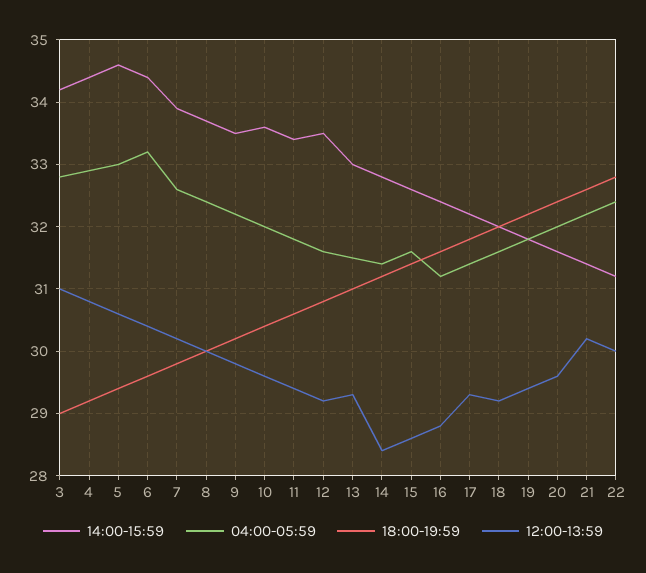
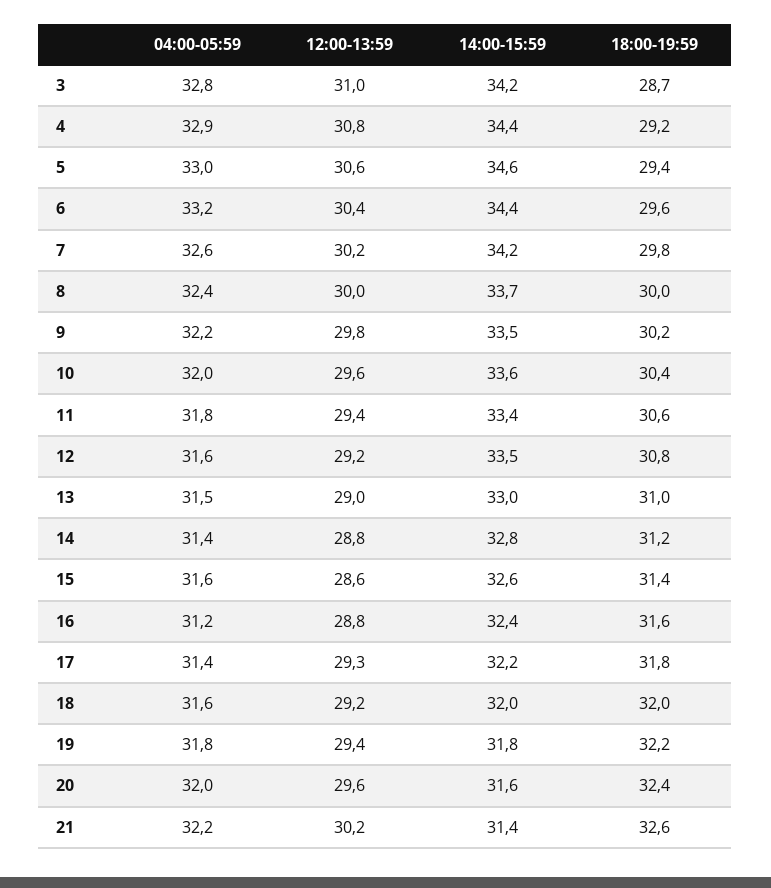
  {
    "14:00-15:59": {
      "3": 34.2,
      "4": 34.4,
      "5": 34.6,
      "6": 34.4,
-     "7": 33.9,
+     "7": 34.2,
      "8": 33.7,
      "9": 33.5,
      "10": 33.6,
      "11": 33.4,
      "12": 33.5,
      "13": 33,
      "14": 32.8,
      "15": 32.6,
      "16": 32.4,
      "17": 32.2,
      "18": 32,
      "19": 31.8,
      "20": 31.6,
-     "21": 31.4,
+     "21": 31.4
-     "22": 31.2
    },
    "04:00-05:59": {
      "3": 32.8,
      "4": 32.9,
      "5": 33,
      "6": 33.2,
      "7": 32.6,
      "8": 32.4,
      "9": 32.2,
      "10": 32,
      "11": 31.8,
      "12": 31.6,
      "13": 31.5,
      "14": 31.4,
      "15": 31.6,
      "16": 31.2,
      "17": 31.4,
      "18": 31.6,
      "19": 31.8,
      "20": 32,
-     "21": 32.2,
+     "21": 32.2
-     "22": 32.4
    },
    "18:00-19:59": {
-     "3": 29,
+     "3": 28.7,
      "4": 29.2,
      "5": 29.4,
      "6": 29.6,
      "7": 29.8,
      "8": 30,
      "9": 30.2,
      "10": 30.4,
      "11": 30.6,
      "12": 30.8,
      "13": 31,
      "14": 31.2,
      "15": 31.4,
      "16": 31.6,
      "17": 31.8,
      "18": 32,
      "19": 32.2,
      "20": 32.4,
-     "21": 32.6,
+     "21": 32.6
-     "22": 32.8
    },
    "12:00-13:59": {
      "3": 31,
      "4": 30.8,
      "5": 30.6,
      "6": 30.4,
      "7": 30.2,
      "8": 30,
      "9": 29.8,
      "10": 29.6,
      "11": 29.4,
      "12": 29.2,
-     "13": 29.3,
+     "13": 29,
-     "14": 28.4,
+     "14": 28.8,
      "15": 28.6,
      "16": 28.8,
      "17": 29.3,
      "18": 29.2,
      "19": 29.4,
      "20": 29.6,
-     "21": 30.2,
+     "21": 30.2
-     "22": 30
    }
  }

